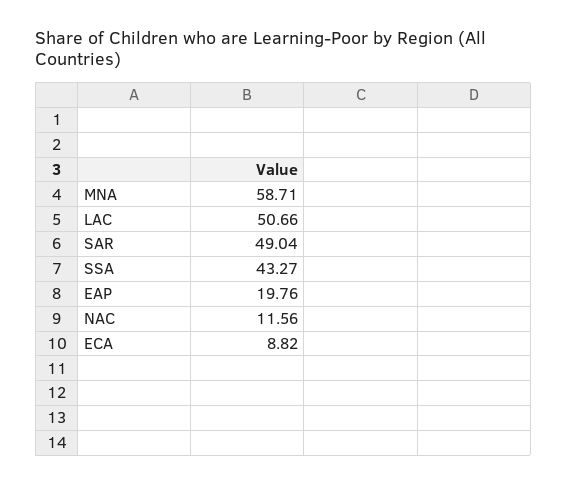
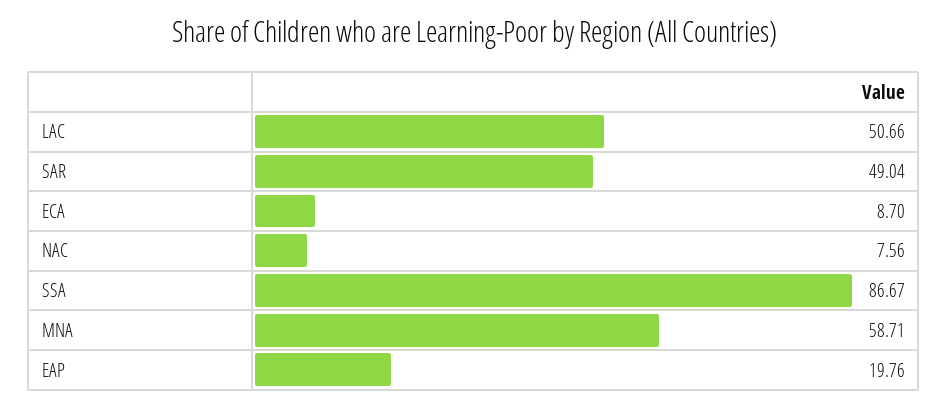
  {
    "MNA": 58.71,
    "LAC": 50.66,
    "SAR": 49.04,
-   "SSA": 43.27,
+   "SSA": 86.67,
    "EAP": 19.76,
-   "NAC": 11.56,
+   "NAC": 7.56,
-   "ECA": 8.82
+   "ECA": 8.7
  }

